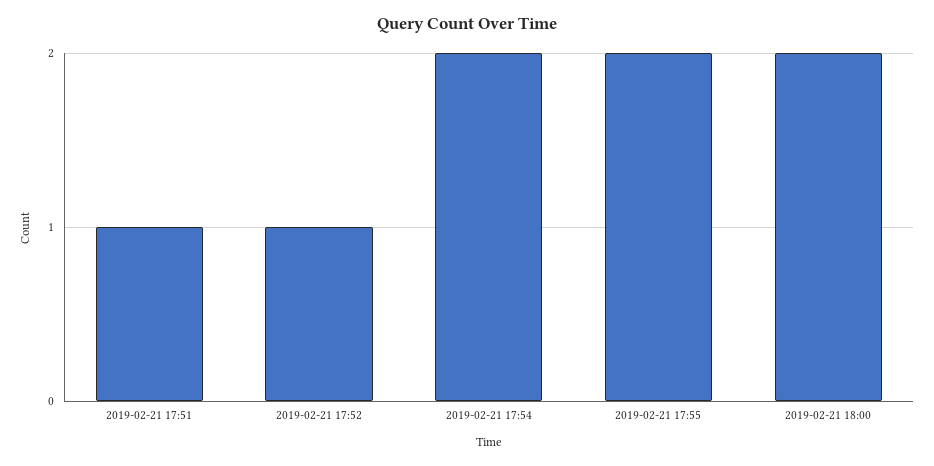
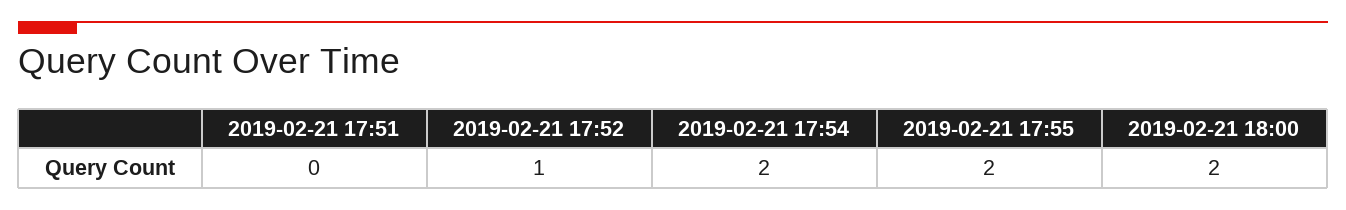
  {
-   "2019-02-21 17:51": 1,
+   "2019-02-21 17:51": 0,
    "2019-02-21 17:52": 1,
    "2019-02-21 17:54": 2,
    "2019-02-21 17:55": 2,
    "2019-02-21 18:00": 2
  }

